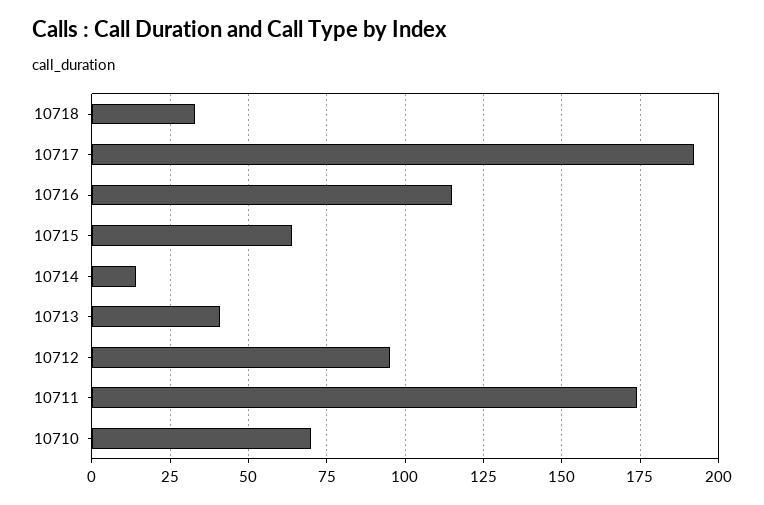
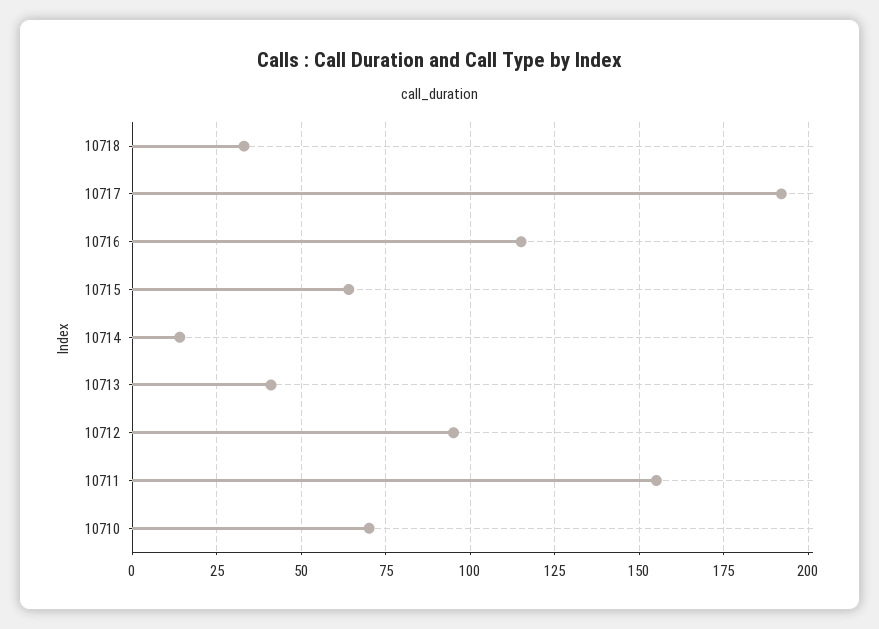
  {
    "10718": 35,
    "10717": 190,
    "10716": 115,
    "10715": 65,
    "10714": 15,
    "10713": 40,
    "10712": 95,
-   "10711": 175,
+   "10711": 155,
    "10710": 70
  }

